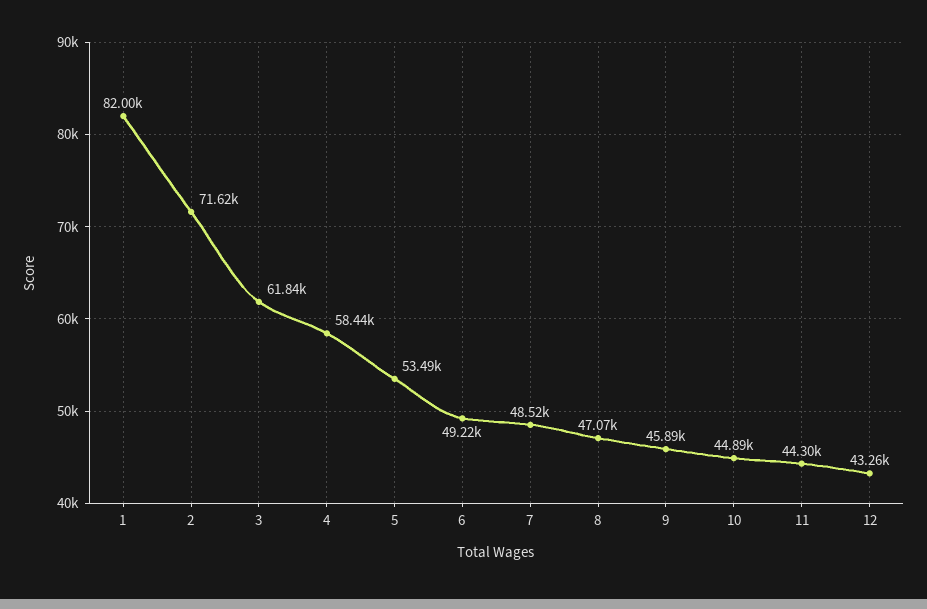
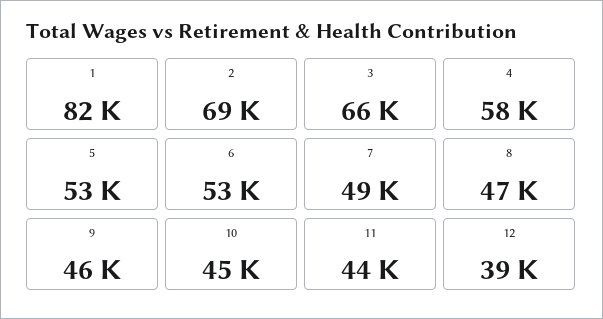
  {
    "1": 82000,
-   "2": 71620,
+   "2": 69000,
-   "3": 61840,
+   "3": 66000,
    "4": 58440,
    "5": 53490,
-   "6": 49220,
+   "6": 53000,
    "7": 48520,
    "8": 47070,
    "9": 45890,
    "10": 44890,
    "11": 44300,
-   "12": 43260
+   "12": 39000
  }

